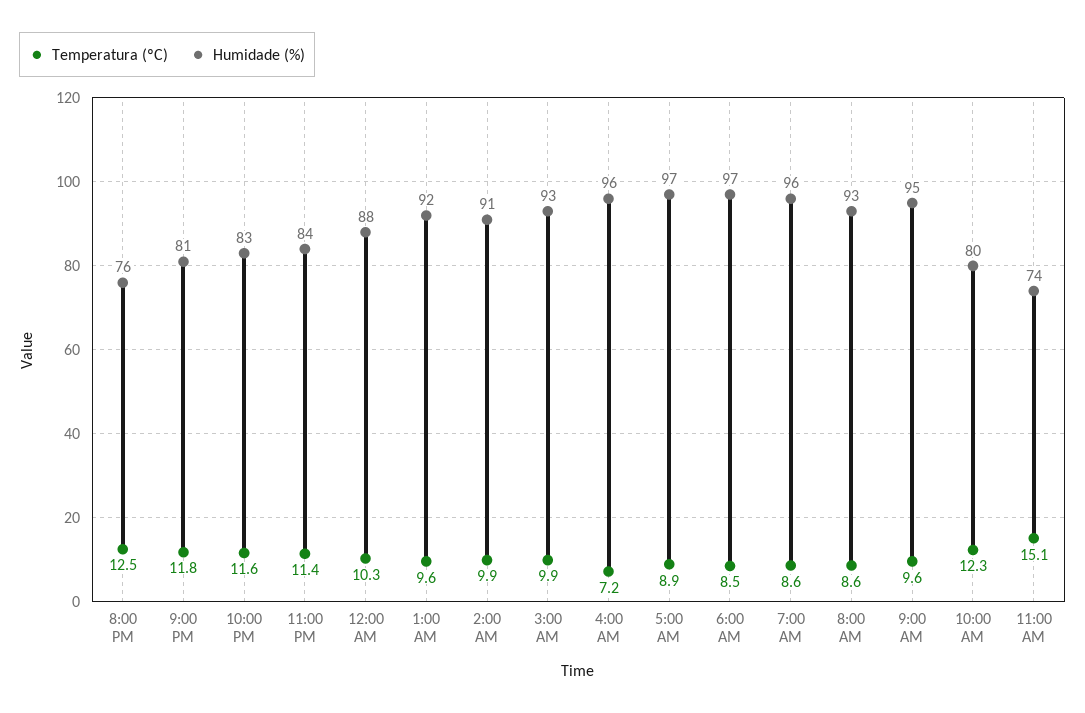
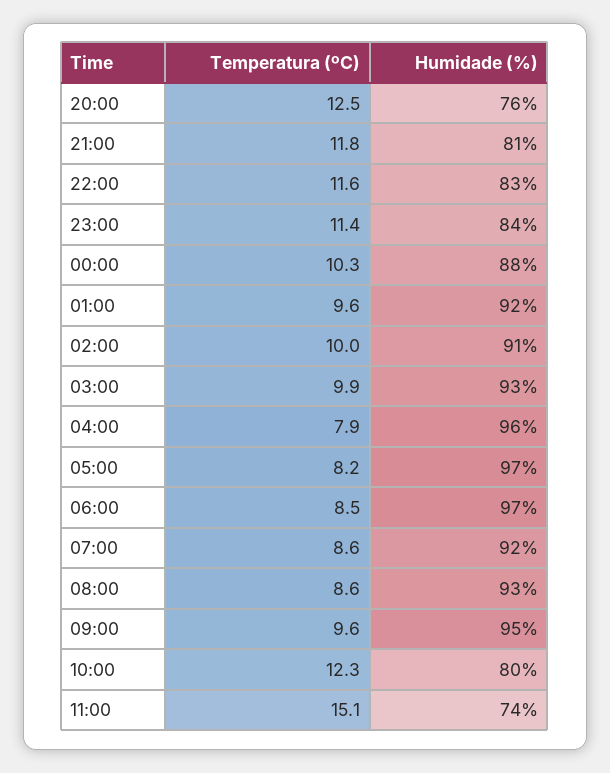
  {
    "Temperatura (ºC)": {
      "8:00 PM": 12.5,
      "9:00 PM": 11.8,
      "10:00 PM": 11.6,
      "11:00 PM": 11.4,
      "12:00 AM": 10.3,
      "1:00 AM": 9.6,
-     "2:00 AM": 9.9,
+     "2:00 AM": 10,
      "3:00 AM": 9.9,
-     "4:00 AM": 7.2,
+     "4:00 AM": 7.9,
-     "5:00 AM": 8.9,
+     "5:00 AM": 8.2,
      "6:00 AM": 8.5,
      "7:00 AM": 8.6,
      "8:00 AM": 8.6,
      "9:00 AM": 9.6,
      "10:00 AM": 12.3,
      "11:00 AM": 15.1
    },
    "Humidade (%)": {
      "8:00 PM": 76,
      "9:00 PM": 81,
      "10:00 PM": 83,
      "11:00 PM": 84,
      "12:00 AM": 88,
      "1:00 AM": 92,
      "2:00 AM": 91,
      "3:00 AM": 93,
      "4:00 AM": 96,
      "5:00 AM": 97,
      "6:00 AM": 97,
-     "7:00 AM": 96,
+     "7:00 AM": 92,
      "8:00 AM": 93,
      "9:00 AM": 95,
      "10:00 AM": 80,
      "11:00 AM": 74
    }
  }

